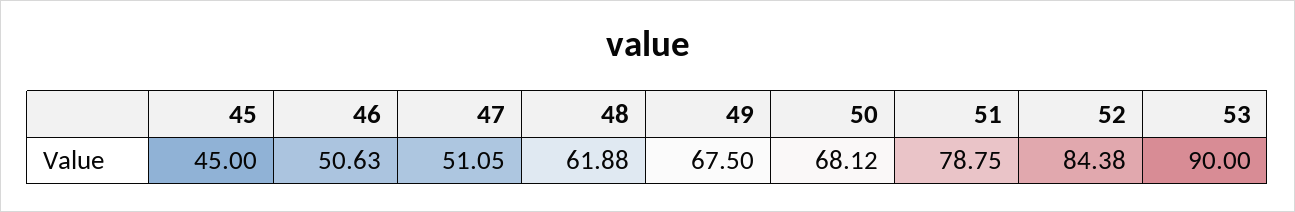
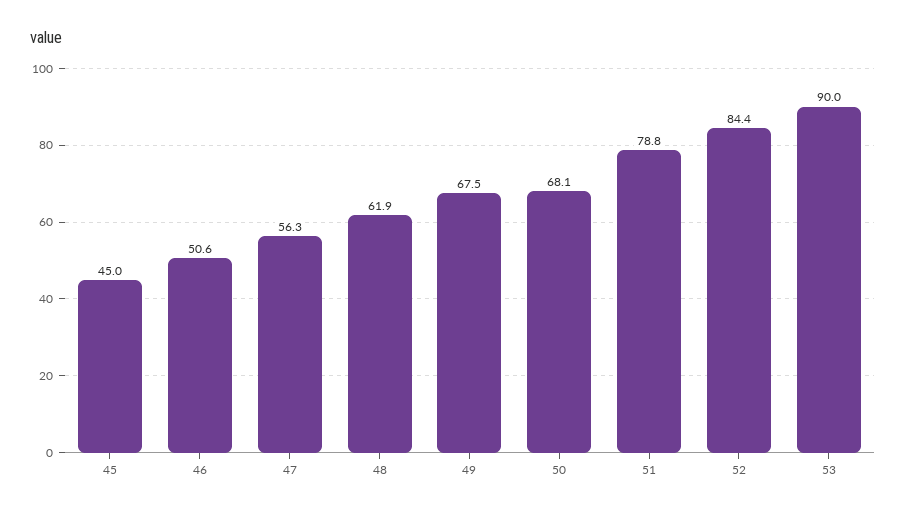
  {
    "45": 45,
    "46": 50.63,
-   "47": 51.05,
+   "47": 56.3,
    "48": 61.88,
    "49": 67.5,
    "50": 68.12,
    "51": 78.75,
    "52": 84.38,
    "53": 90
  }

